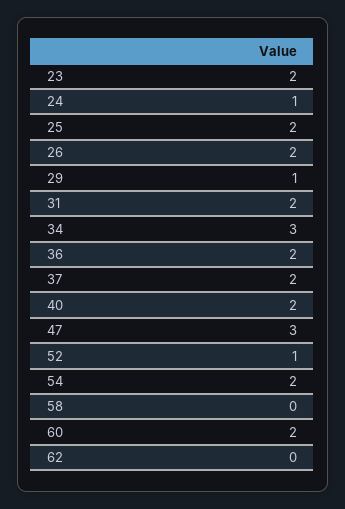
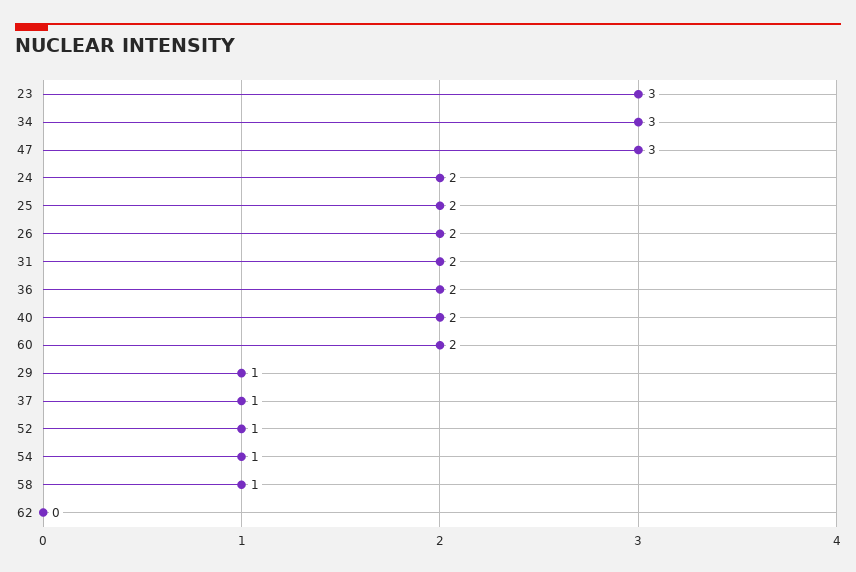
  {
-   "23": 2,
+   "23": 3,
-   "24": 1,
+   "24": 2,
    "25": 2,
    "26": 2,
    "29": 1,
    "31": 2,
    "34": 3,
    "36": 2,
-   "37": 2,
+   "37": 1,
    "40": 2,
    "47": 3,
    "52": 1,
-   "54": 2,
+   "54": 1,
-   "58": 0,
+   "58": 1,
    "60": 2,
    "62": 0
  }

